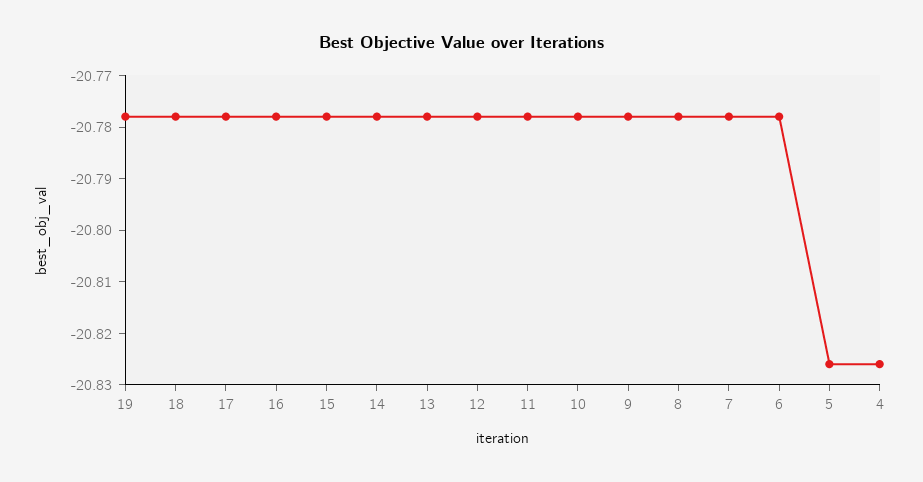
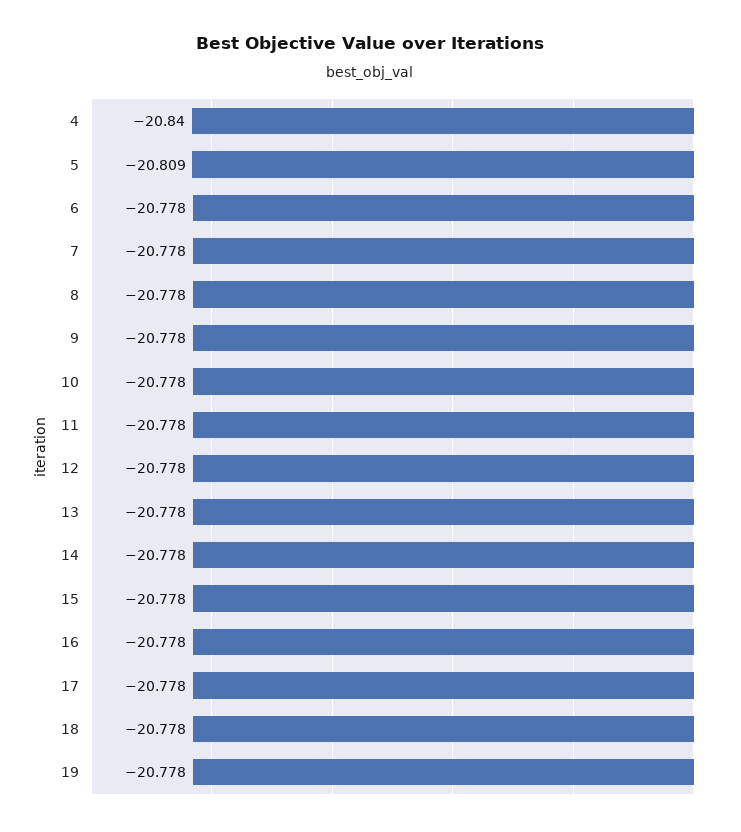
  {
    "19": -20.778,
    "18": -20.778,
    "17": -20.778,
    "16": -20.778,
    "15": -20.778,
    "14": -20.778,
    "13": -20.778,
    "12": -20.778,
    "11": -20.778,
    "10": -20.778,
    "9": -20.778,
    "8": -20.778,
    "7": -20.778,
    "6": -20.778,
-   "5": -20.825,
+   "5": -20.809,
-   "4": -20.825
+   "4": -20.84
  }

